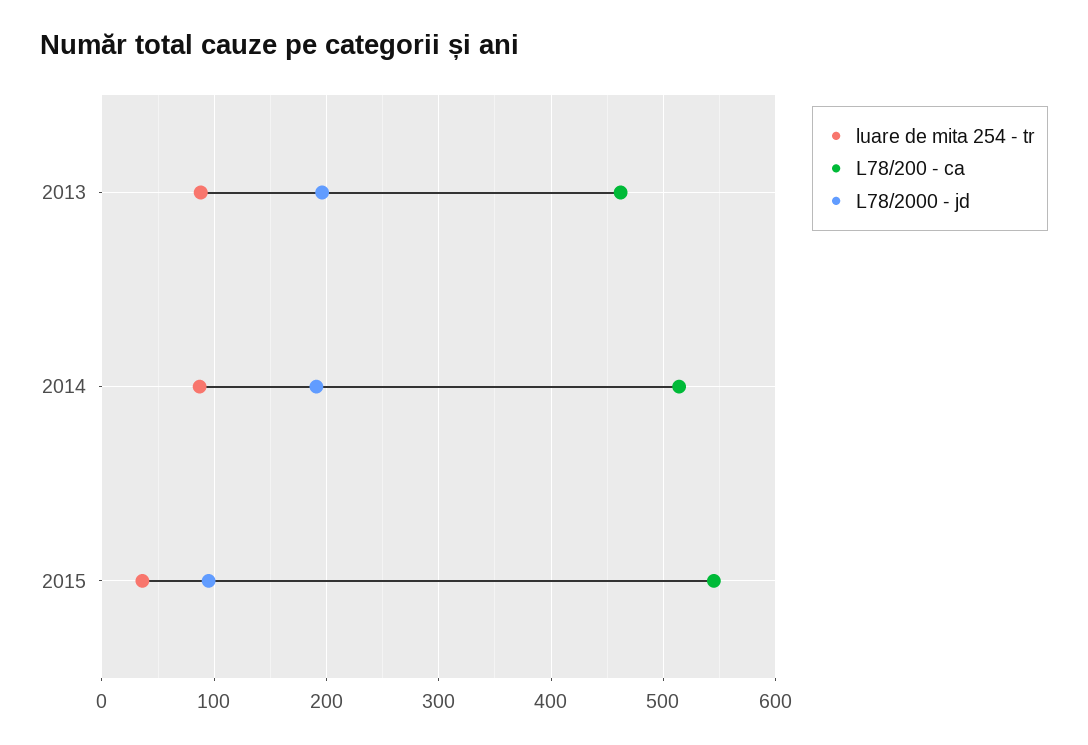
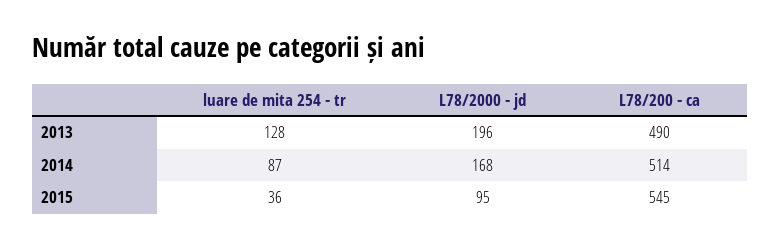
  {
    "luare de mita 254 - tr": {
-     "2013": 90,
+     "2013": 128,
      "2014": 87,
      "2015": 36
    },
    "L78/200 - ca": {
-     "2013": 460,
+     "2013": 490,
      "2014": 514,
      "2015": 545
    },
    "L78/2000 - jd": {
      "2013": 196,
-     "2014": 190,
+     "2014": 168,
      "2015": 95
    }
  }

